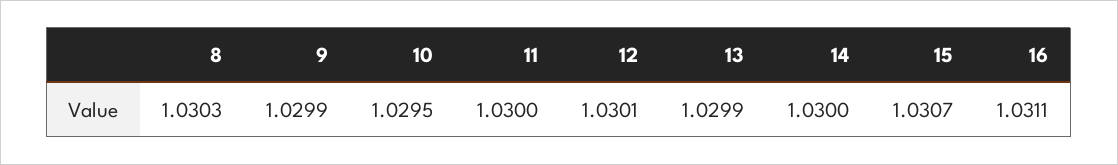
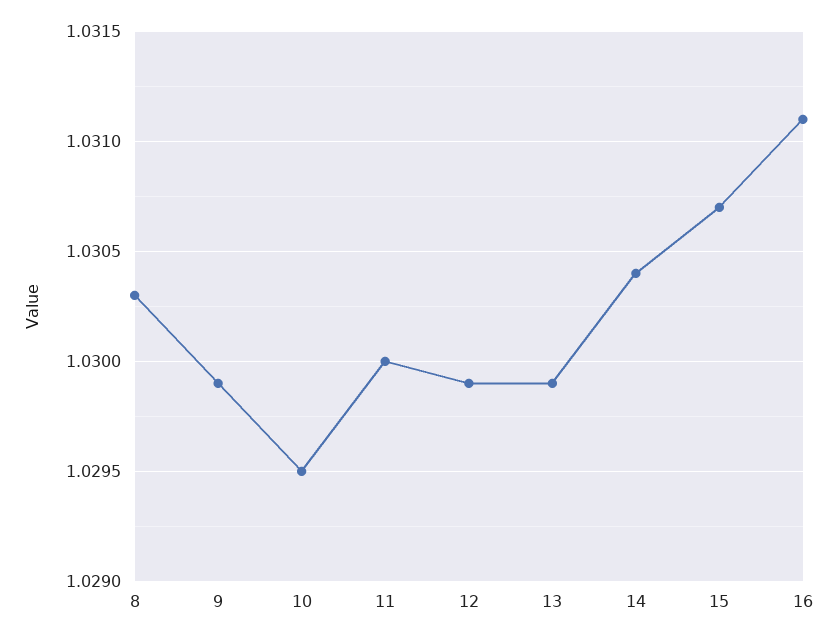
  {
    "8": 1.0303,
    "9": 1.0299,
    "10": 1.0295,
    "11": 1.03,
-   "12": 1.0301,
+   "12": 1.0299,
    "13": 1.0299,
-   "14": 1.03,
+   "14": 1.0304,
    "15": 1.0307,
    "16": 1.0311
  }

